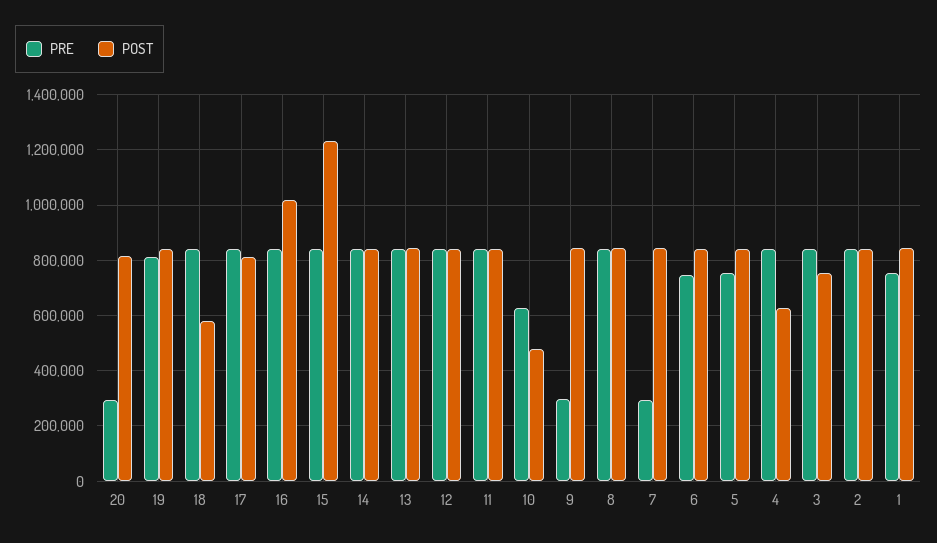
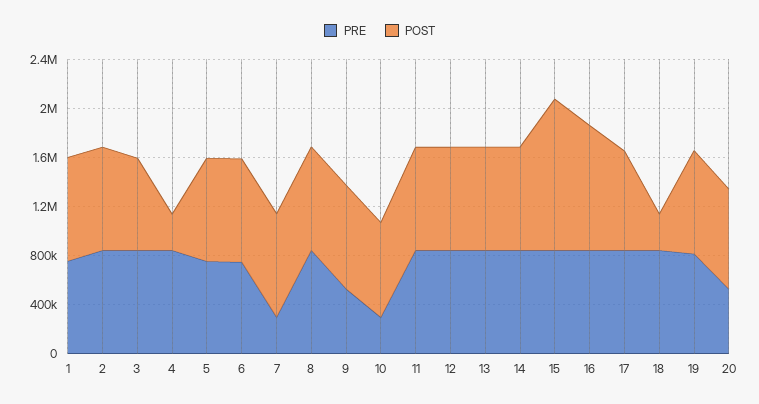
  {
    "PRE": {
-     "20": 300000,
+     "20": 500000,
      "19": 825000,
      "18": 850000,
      "17": 850000,
      "16": 850000,
      "15": 850000,
      "14": 850000,
      "13": 850000,
      "12": 850000,
      "11": 850000,
-     "10": 625000,
+     "10": 300000,
-     "9": 300000,
+     "9": 500000,
      "8": 850000,
      "7": 300000,
      "6": 750000,
      "5": 750000,
      "4": 850000,
      "3": 850000,
      "2": 850000,
      "1": 750000
    },
    "POST": {
      "20": 825000,
      "19": 850000,
-     "18": 575000,
+     "18": 300000,
      "17": 825000,
      "16": 1025000,
      "15": 1225000,
      "14": 850000,
      "13": 850000,
      "12": 850000,
      "11": 850000,
-     "10": 475000,
+     "10": 800000,
      "9": 850000,
      "8": 850000,
      "7": 850000,
      "6": 850000,
      "5": 850000,
-     "4": 625000,
+     "4": 300000,
      "3": 750000,
      "2": 850000,
      "1": 850000
    }
  }

